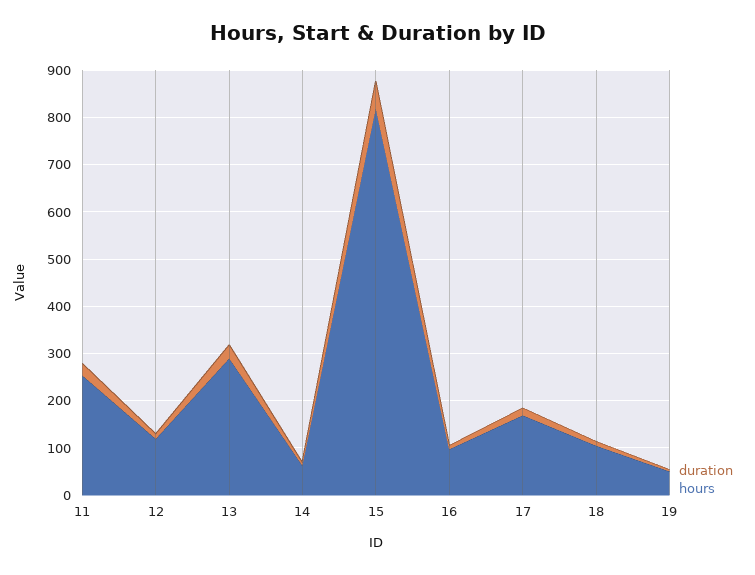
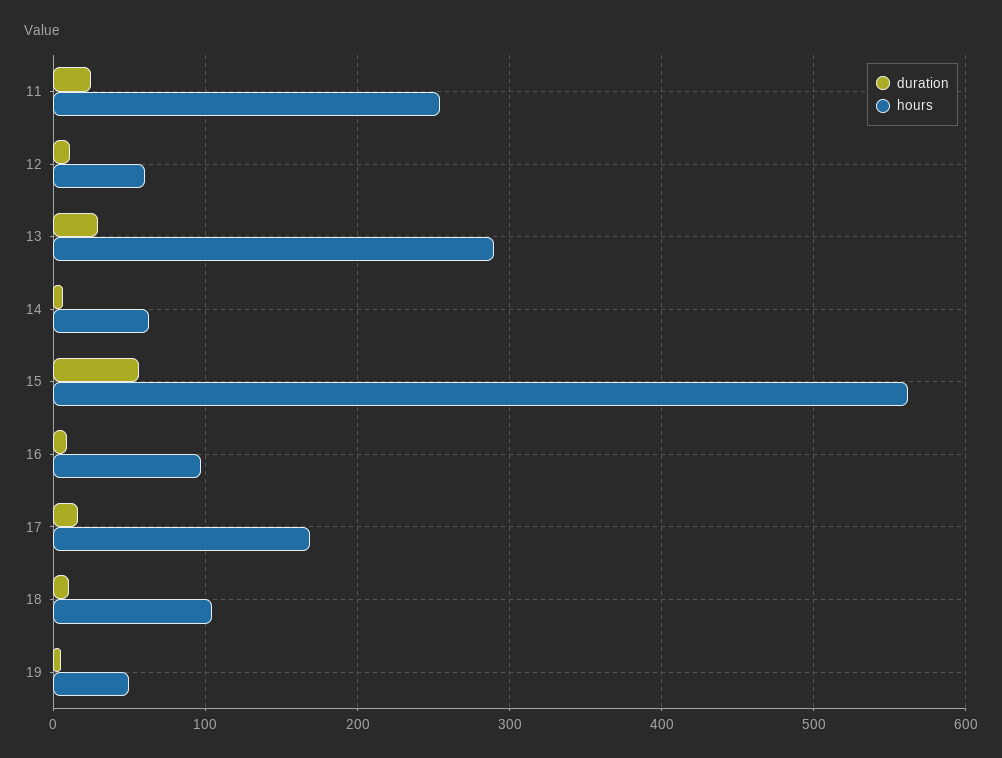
  {
    "duration": {
      "11": 30,
      "12": 10,
      "13": 30,
      "14": 10,
      "15": 60,
      "16": 10,
      "17": 20,
      "18": 10,
      "19": 10
    },
    "hours": {
      "11": 250,
-     "12": 120,
+     "12": 60,
      "13": 290,
      "14": 60,
-     "15": 820,
+     "15": 560,
      "16": 100,
      "17": 170,
      "18": 100,
      "19": 50
    }
  }

